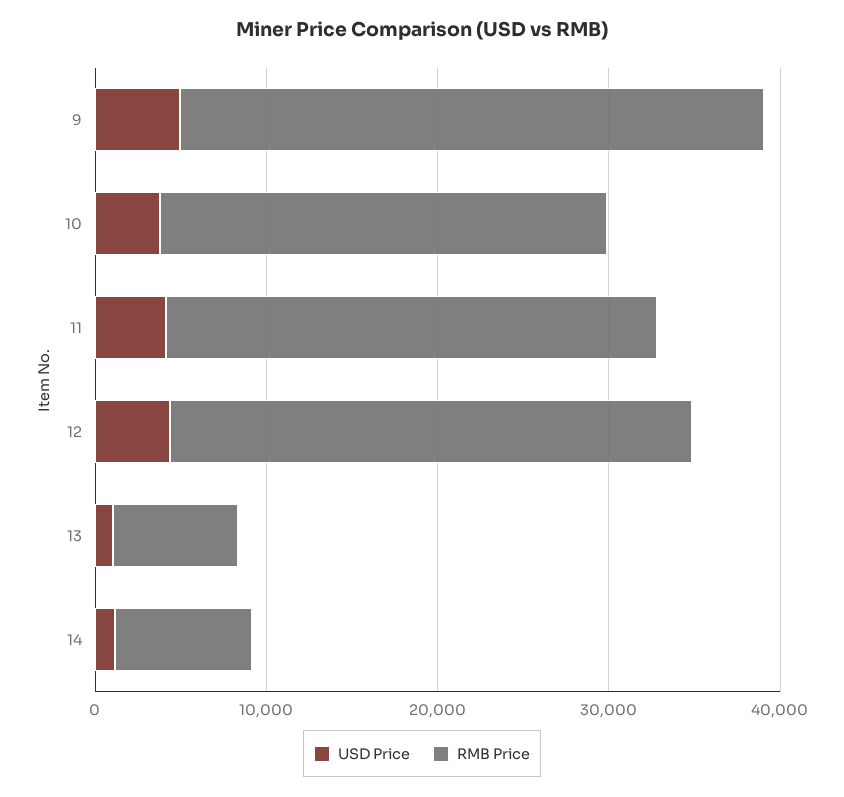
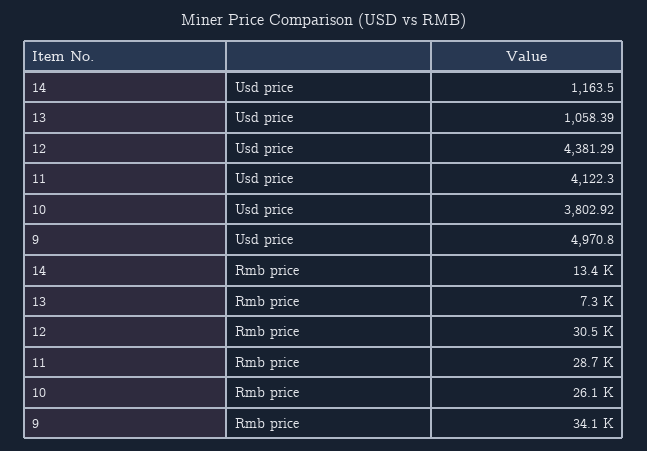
  {
    "USD Price": {
      "9": 4970.8,
      "10": 3802.92,
      "11": 4122.3,
      "12": 4381.29,
      "13": 1058.39,
      "14": 1163.5
    },
    "RMB Price": {
      "9": 34100,
      "10": 26100,
      "11": 28700,
      "12": 30500,
      "13": 7300,
-     "14": 8000
+     "14": 13400
    }
  }

